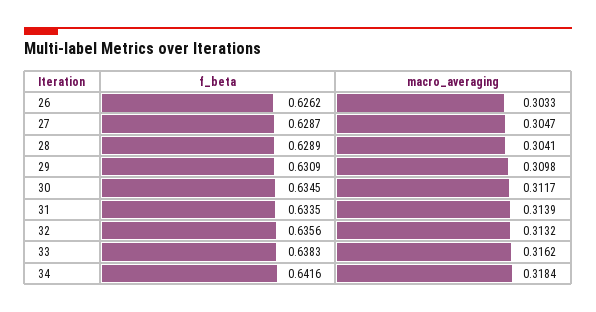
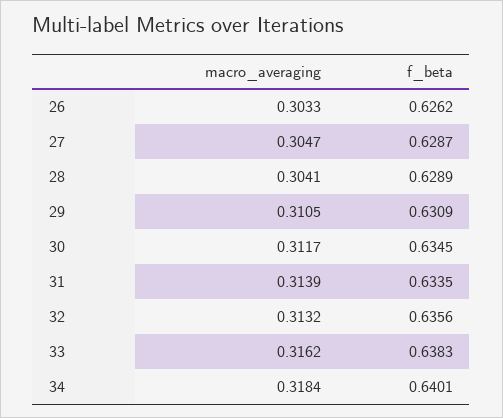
  {
    "f_beta": {
      "26": 0.6262,
      "27": 0.6287,
      "28": 0.6289,
      "29": 0.6309,
      "30": 0.6345,
      "31": 0.6335,
      "32": 0.6356,
      "33": 0.6383,
-     "34": 0.6416
+     "34": 0.6401
    },
    "macro_averaging": {
      "26": 0.3033,
      "27": 0.3047,
      "28": 0.3041,
-     "29": 0.3098,
+     "29": 0.3105,
      "30": 0.3117,
      "31": 0.3139,
      "32": 0.3132,
      "33": 0.3162,
      "34": 0.3184
    }
  }

